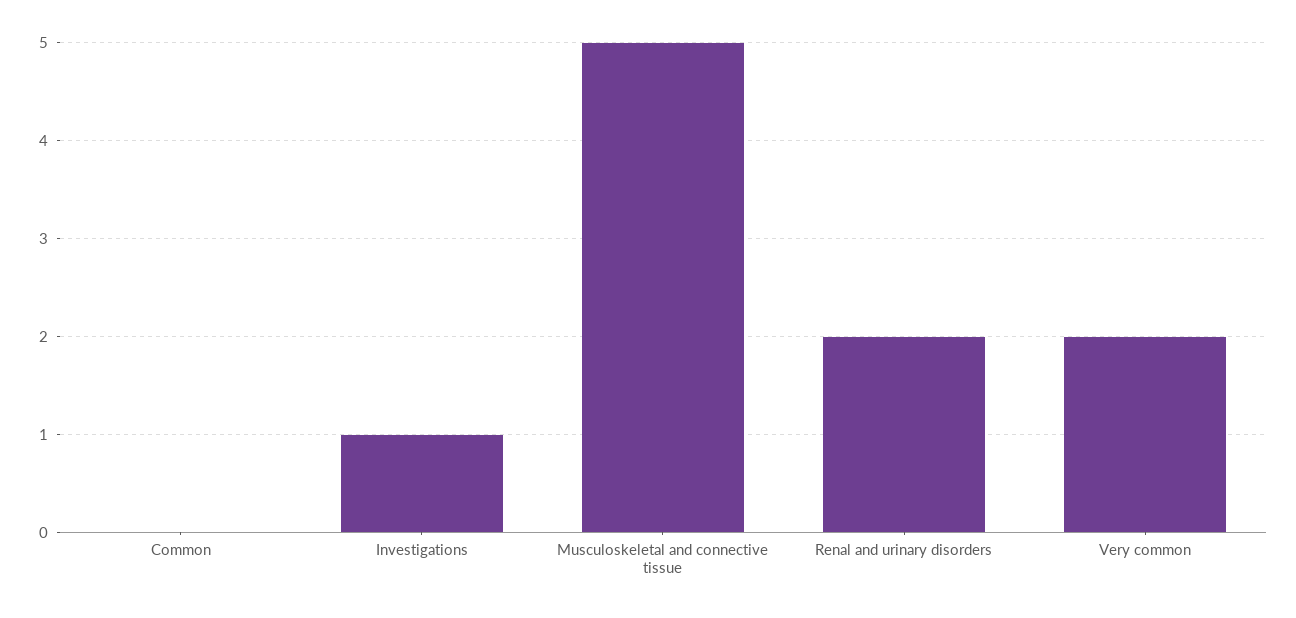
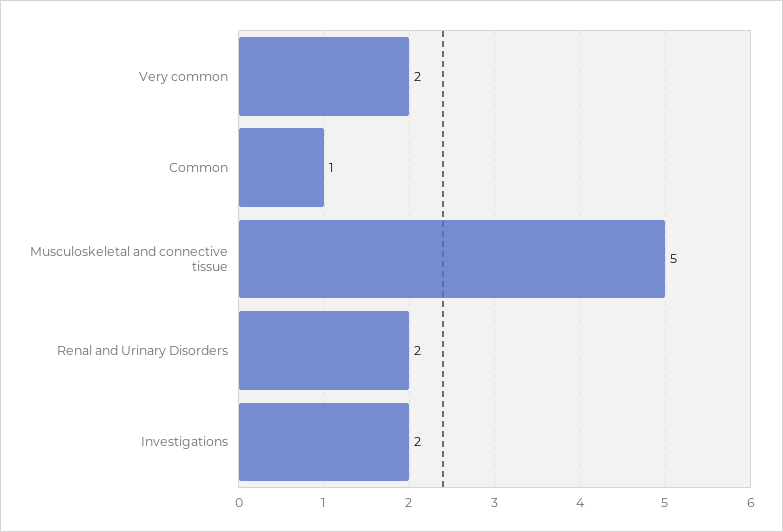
  {
-   "Common": 0,
+   "Common": 1,
-   "Investigations": 1,
+   "Investigations": 2,
    "Musculoskeletal and connective tissue": 5,
    "Renal and urinary disorders": 2,
    "Very common": 2
  }

